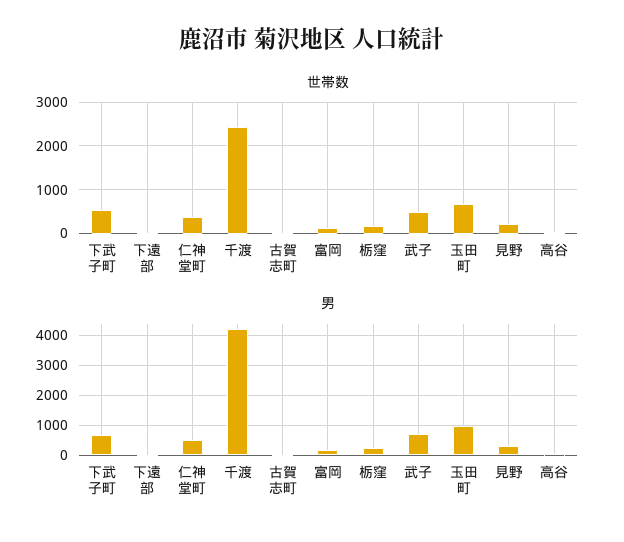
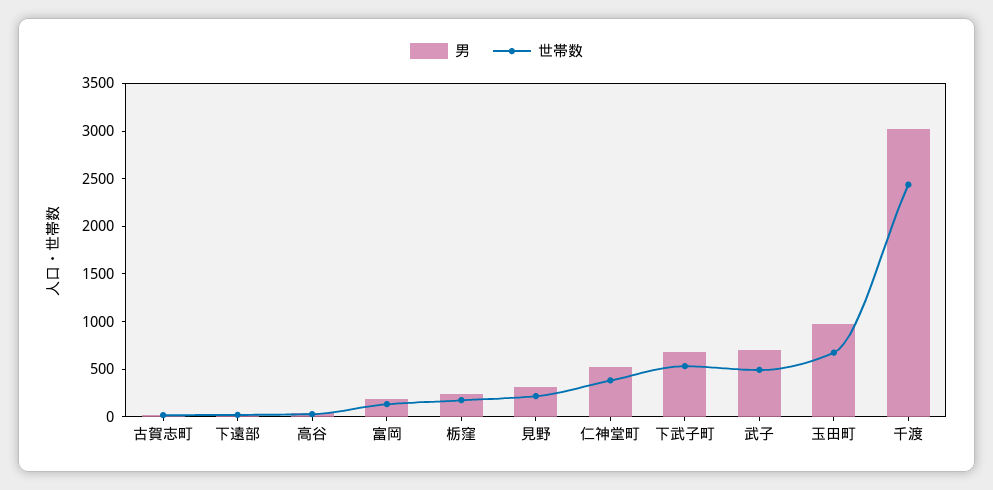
  {
    "世帯数": {
      "下武子町": 500,
      "下遠部": 0,
      "仁神堂町": 400,
      "千渡": 2400,
      "古賀志町": 0,
      "富岡": 100,
      "栃窪": 200,
      "武子": 500,
      "玉田町": 700,
      "見野": 200,
      "高谷": 0
    },
    "男": {
      "下武子町": 700,
      "下遠部": 0,
      "仁神堂町": 500,
-     "千渡": 4200,
+     "千渡": 3000,
      "古賀志町": 0,
      "富岡": 200,
      "栃窪": 200,
      "武子": 700,
      "玉田町": 1000,
      "見野": 300,
      "高谷": 0
    }
  }

